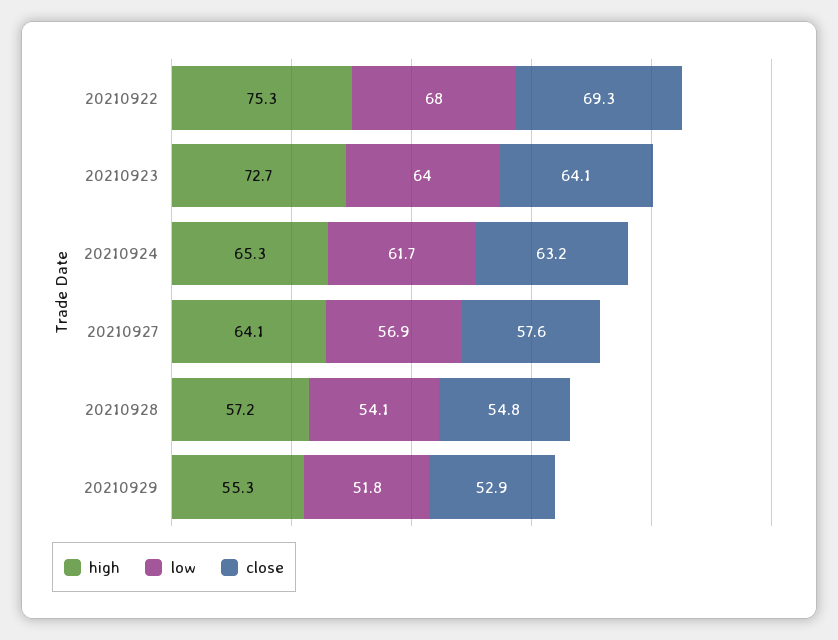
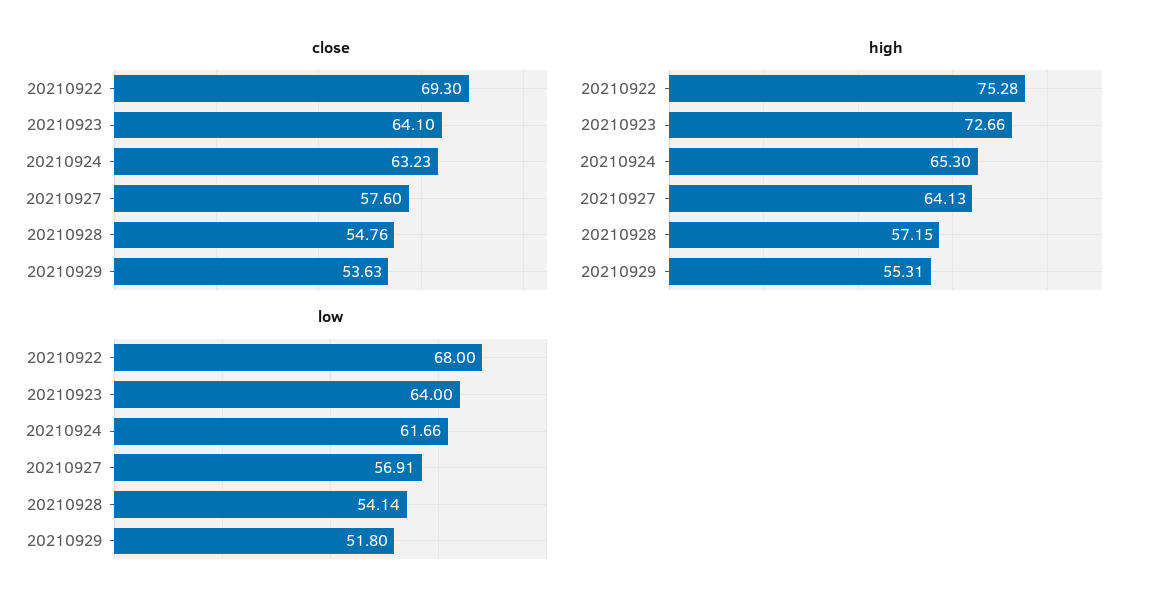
  {
    "high": {
      "20210922": 75.28,
      "20210923": 72.66,
      "20210924": 65.3,
      "20210927": 64.13,
      "20210928": 57.15,
      "20210929": 55.31
    },
    "low": {
      "20210922": 68,
      "20210923": 64,
      "20210924": 61.66,
      "20210927": 56.91,
      "20210928": 54.14,
      "20210929": 51.8
    },
    "close": {
      "20210922": 69.3,
      "20210923": 64.1,
      "20210924": 63.23,
      "20210927": 57.6,
      "20210928": 54.76,
-     "20210929": 52.9
+     "20210929": 53.63
    }
  }

